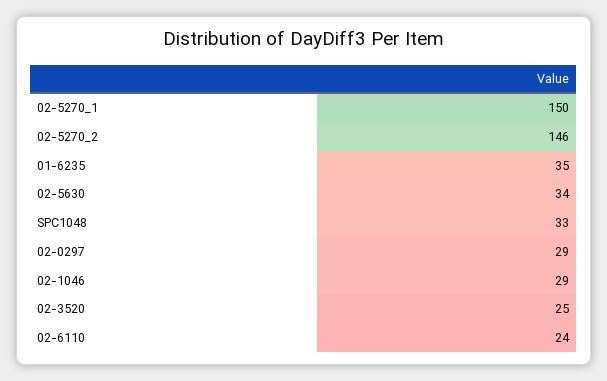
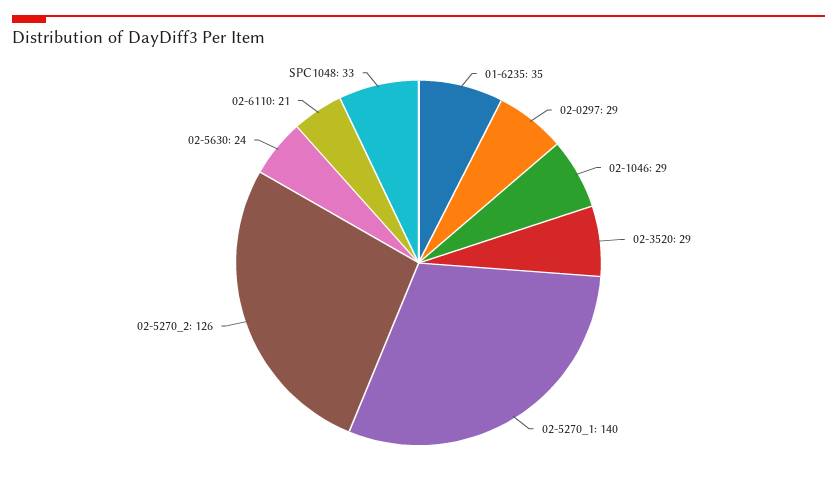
  {
-   "02-5270_1": 150,
+   "02-5270_1": 140,
-   "02-5270_2": 146,
+   "02-5270_2": 126,
    "01-6235": 35,
-   "02-5630": 34,
+   "02-5630": 24,
    "SPC1048": 33,
    "02-0297": 29,
    "02-1046": 29,
-   "02-3520": 25,
+   "02-3520": 29,
-   "02-6110": 24
+   "02-6110": 21
  }

